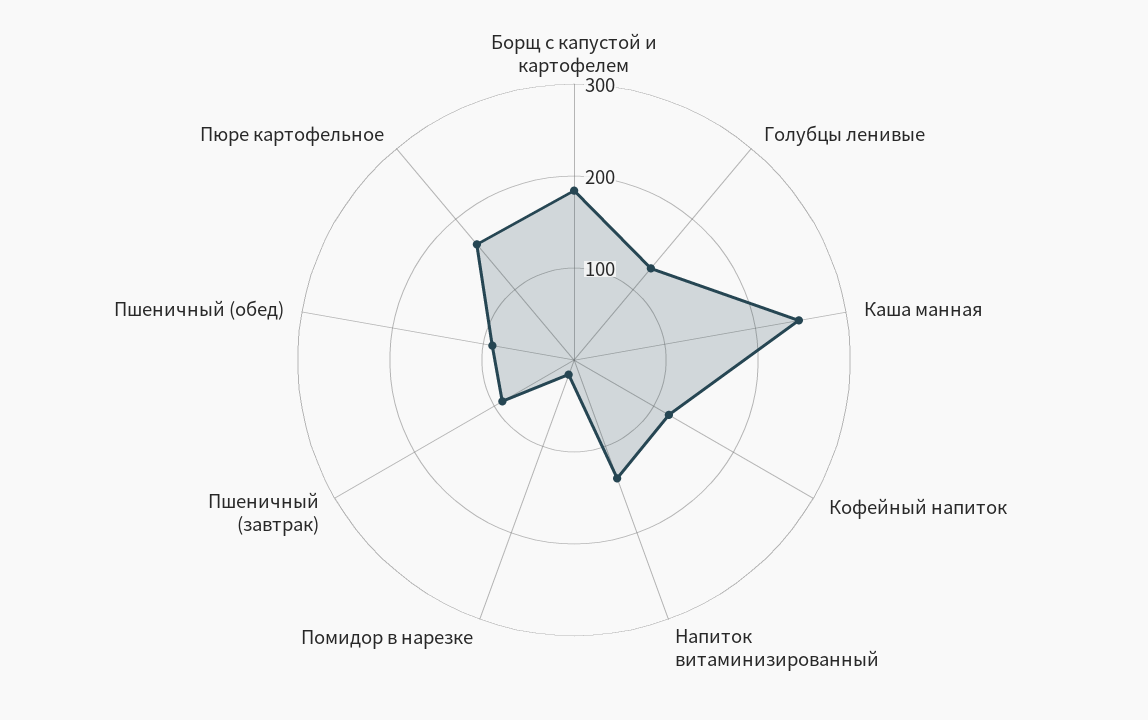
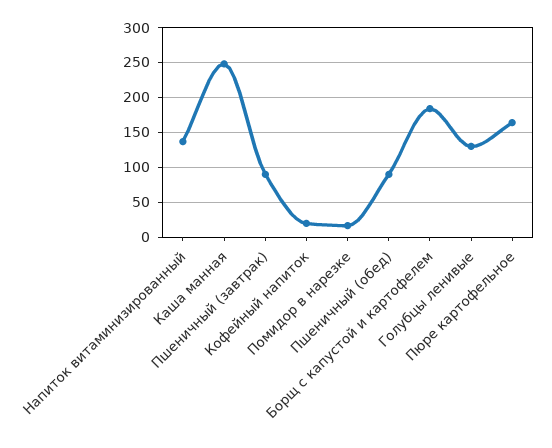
  {
    "Борщ с капустой и картофелем": 180,
    "Голубцы ленивые": 130,
    "Каша манная": 250,
-   "Кофейный напиток": 120,
+   "Кофейный напиток": 20,
    "Напиток витаминизированный": 140,
    "Помидор в нарезке": 20,
    "Пшеничный (завтрак)": 90,
    "Пшеничный (обед)": 90,
    "Пюре картофельное": 160
  }

